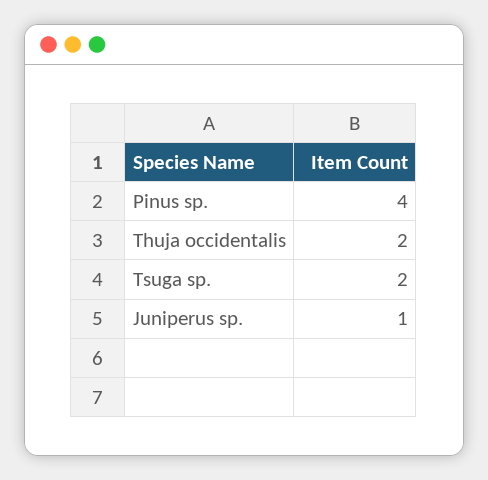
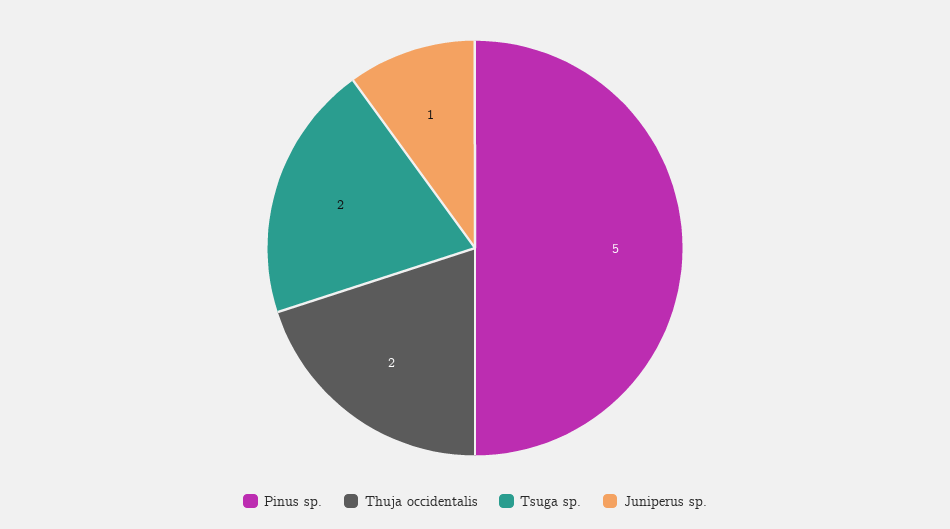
  {
-   "Pinus sp.": 4,
+   "Pinus sp.": 5,
    "Thuja occidentalis": 2,
    "Tsuga sp.": 2,
    "Juniperus sp.": 1
  }

